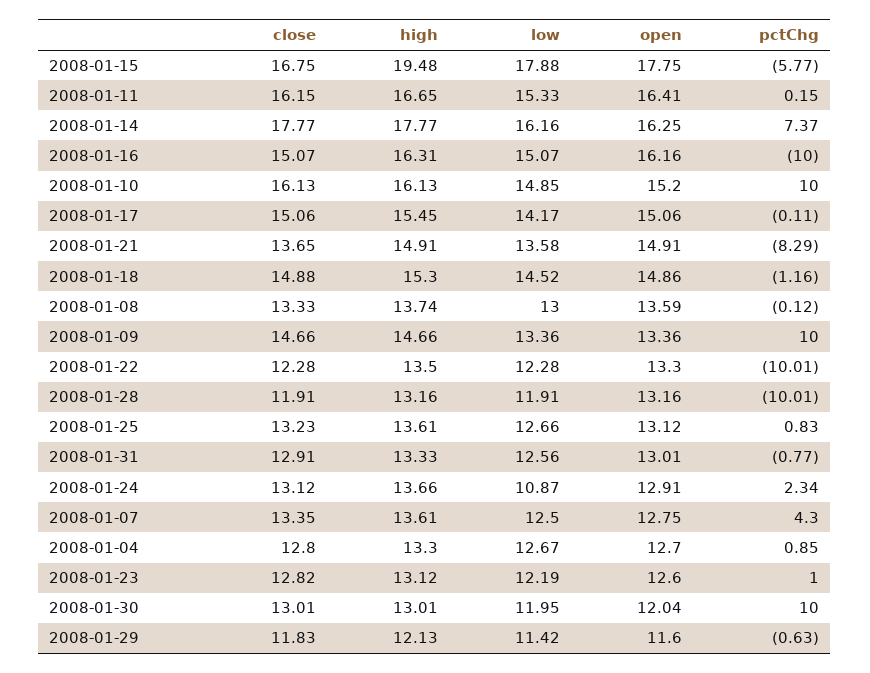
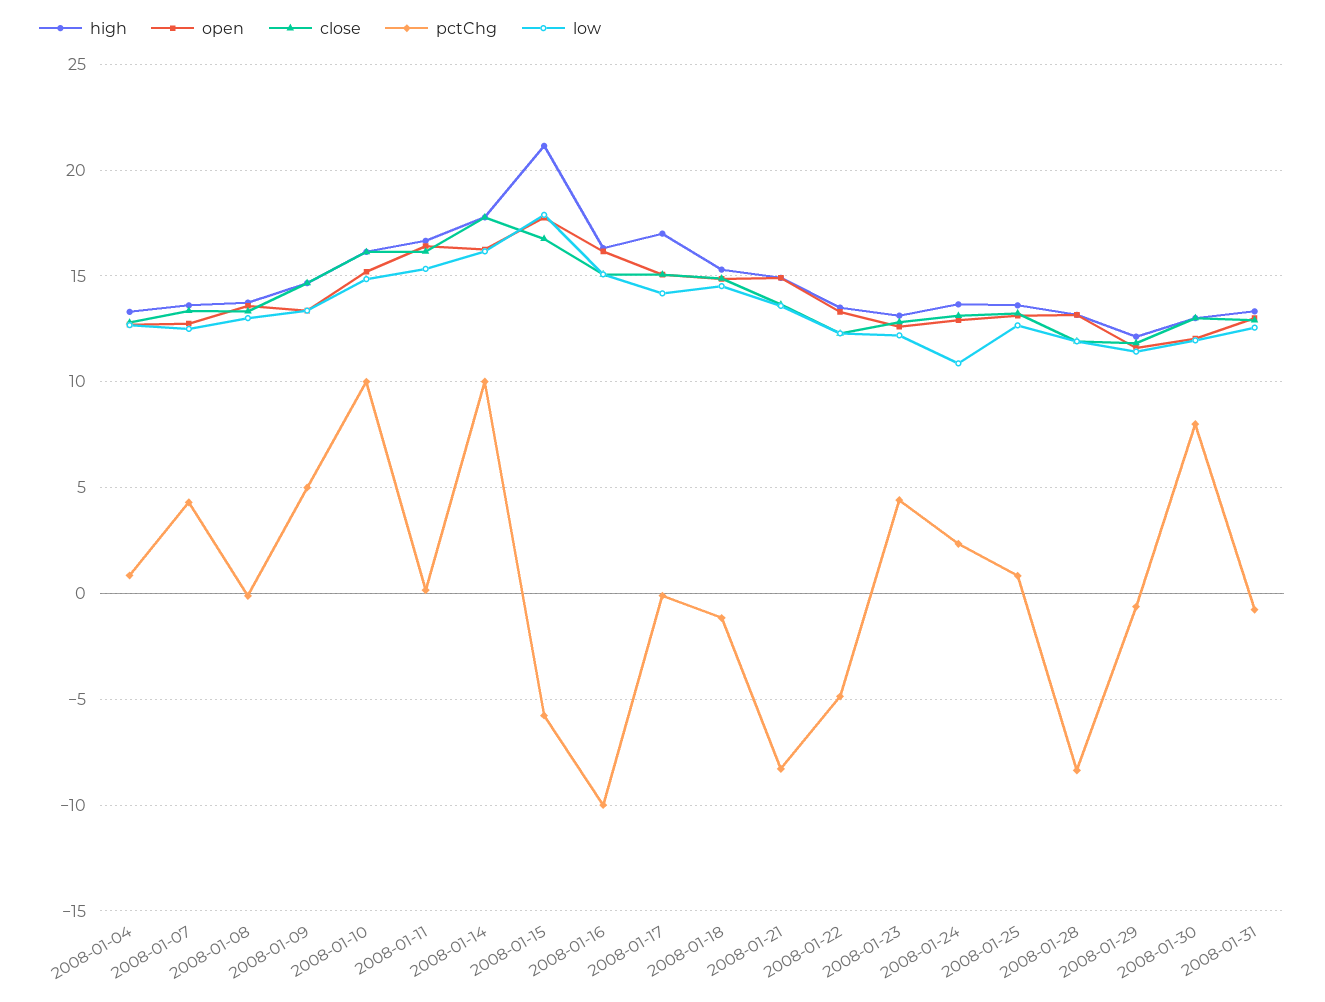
  {
    "close": {
      "2008-01-15": 16.75,
      "2008-01-11": 16.15,
      "2008-01-14": 17.77,
      "2008-01-16": 15.07,
      "2008-01-10": 16.13,
      "2008-01-17": 15.06,
      "2008-01-21": 13.65,
      "2008-01-18": 14.88,
      "2008-01-08": 13.33,
      "2008-01-09": 14.66,
      "2008-01-22": 12.28,
      "2008-01-28": 11.91,
      "2008-01-25": 13.23,
      "2008-01-31": 12.91,
      "2008-01-24": 13.12,
      "2008-01-07": 13.35,
      "2008-01-04": 12.8,
      "2008-01-23": 12.82,
      "2008-01-30": 13.01,
      "2008-01-29": 11.83
    },
    "high": {
-     "2008-01-15": 19.48,
+     "2008-01-15": 21,
      "2008-01-11": 16.65,
      "2008-01-14": 17.77,
      "2008-01-16": 16.31,
      "2008-01-10": 16.13,
-     "2008-01-17": 15.45,
+     "2008-01-17": 17,
      "2008-01-21": 14.91,
      "2008-01-18": 15.3,
      "2008-01-08": 13.74,
      "2008-01-09": 14.66,
      "2008-01-22": 13.5,
      "2008-01-28": 13.16,
      "2008-01-25": 13.61,
      "2008-01-31": 13.33,
      "2008-01-24": 13.66,
      "2008-01-07": 13.61,
      "2008-01-04": 13.3,
      "2008-01-23": 13.12,
      "2008-01-30": 13.01,
      "2008-01-29": 12.13
    },
    "low": {
      "2008-01-15": 17.88,
      "2008-01-11": 15.33,
      "2008-01-14": 16.16,
      "2008-01-16": 15.07,
      "2008-01-10": 14.85,
      "2008-01-17": 14.17,
      "2008-01-21": 13.58,
      "2008-01-18": 14.52,
      "2008-01-08": 13,
      "2008-01-09": 13.36,
      "2008-01-22": 12.28,
      "2008-01-28": 11.91,
      "2008-01-25": 12.66,
      "2008-01-31": 12.56,
      "2008-01-24": 10.87,
      "2008-01-07": 12.5,
      "2008-01-04": 12.67,
      "2008-01-23": 12.19,
      "2008-01-30": 11.95,
      "2008-01-29": 11.42
    },
    "open": {
      "2008-01-15": 17.75,
      "2008-01-11": 16.41,
      "2008-01-14": 16.25,
      "2008-01-16": 16.16,
      "2008-01-10": 15.2,
      "2008-01-17": 15.06,
      "2008-01-21": 14.91,
      "2008-01-18": 14.86,
      "2008-01-08": 13.59,
      "2008-01-09": 13.36,
      "2008-01-22": 13.3,
      "2008-01-28": 13.16,
      "2008-01-25": 13.12,
      "2008-01-31": 13.01,
      "2008-01-24": 12.91,
      "2008-01-07": 12.75,
      "2008-01-04": 12.7,
      "2008-01-23": 12.6,
      "2008-01-30": 12.04,
      "2008-01-29": 11.6
    },
    "pctChg": {
      "2008-01-15": -5.77,
      "2008-01-11": 0.15,
-     "2008-01-14": 7.37,
+     "2008-01-14": 10,
      "2008-01-16": -10,
      "2008-01-10": 10,
      "2008-01-17": -0.11,
      "2008-01-21": -8.29,
      "2008-01-18": -1.16,
      "2008-01-08": -0.12,
-     "2008-01-09": 10,
+     "2008-01-09": 5,
-     "2008-01-22": -10.01,
+     "2008-01-22": -5,
-     "2008-01-28": -10.01,
+     "2008-01-28": -8.5,
      "2008-01-25": 0.83,
      "2008-01-31": -0.77,
      "2008-01-24": 2.34,
      "2008-01-07": 4.3,
      "2008-01-04": 0.85,
-     "2008-01-23": 1,
+     "2008-01-23": 4.5,
-     "2008-01-30": 10,
+     "2008-01-30": 8,
      "2008-01-29": -0.63
    }
  }

